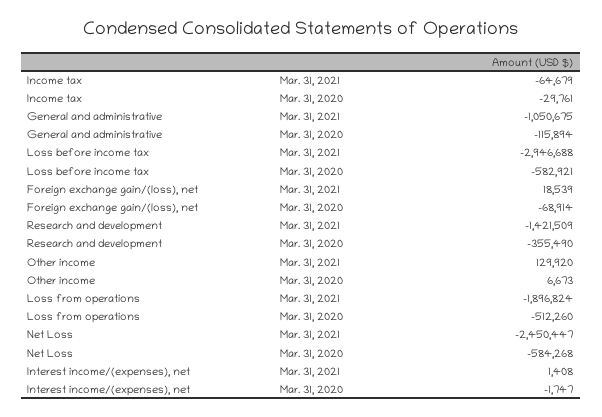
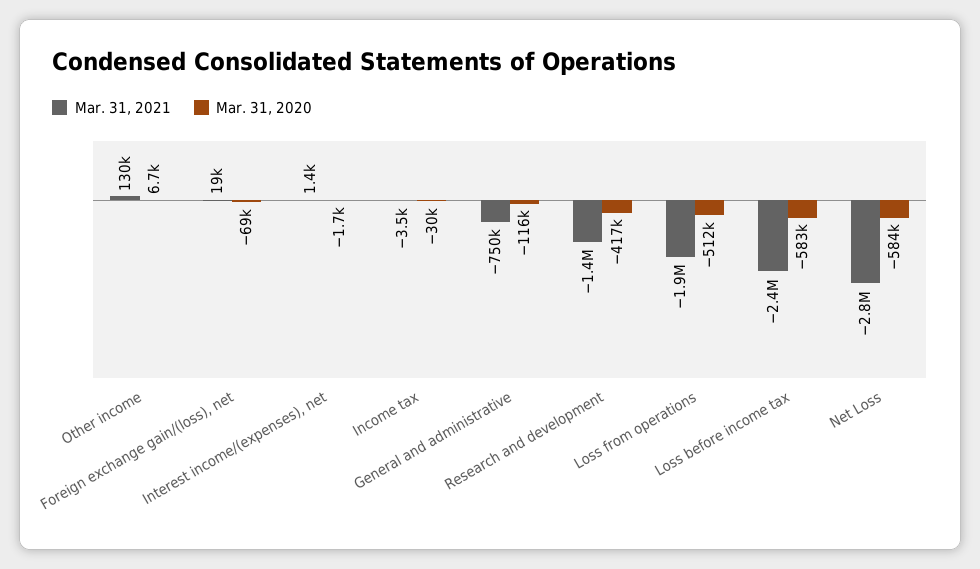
  {
    "Mar. 31, 2021": {
-     "Income tax": -64679,
+     "Income tax": -3500,
-     "General and administrative": -1050675,
+     "General and administrative": -750000,
-     "Loss before income tax": -2946688,
+     "Loss before income tax": -2400000,
      "Foreign exchange gain/(loss), net": 18539,
      "Research and development": -1421509,
      "Other income": 129920,
      "Loss from operations": -1896824,
-     "Net Loss": -2450447,
+     "Net Loss": -2800000,
      "Interest income/(expenses), net": 1408
    },
    "Mar. 31, 2020": {
      "Income tax": -29761,
      "General and administrative": -115894,
      "Loss before income tax": -582921,
      "Foreign exchange gain/(loss), net": -68914,
-     "Research and development": -355490,
+     "Research and development": -417000,
      "Other income": 6673,
      "Loss from operations": -512260,
      "Net Loss": -584268,
      "Interest income/(expenses), net": -1747
    }
  }

